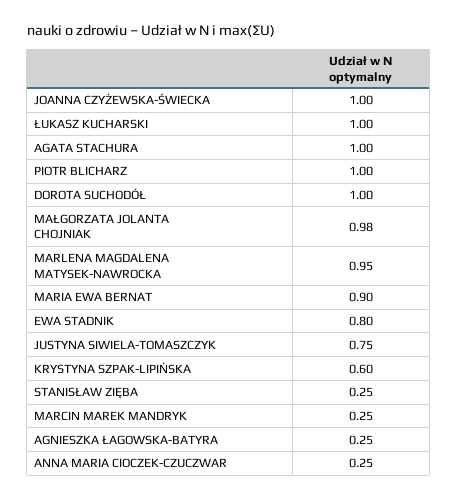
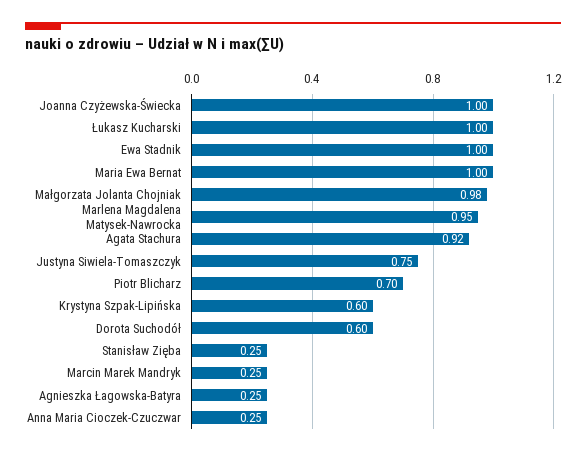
  {
    "JOANNA CZYŻEWSKA-ŚWIECKA": 1,
    "ŁUKASZ KUCHARSKI": 1,
-   "AGATA STACHURA": 1,
+   "AGATA STACHURA": 0.92,
-   "PIOTR BLICHARZ": 1,
+   "PIOTR BLICHARZ": 0.7,
-   "DOROTA SUCHODÓŁ": 1,
+   "DOROTA SUCHODÓŁ": 0.6,
    "MAŁGORZATA JOLANTA CHOJNIAK": 0.98,
    "MARLENA MAGDALENA MATYSEK-NAWROCKA": 0.95,
-   "MARIA EWA BERNAT": 0.9,
+   "MARIA EWA BERNAT": 1,
-   "EWA STADNIK": 0.8,
+   "EWA STADNIK": 1,
    "JUSTYNA SIWIELA-TOMASZCZYK": 0.75,
    "KRYSTYNA SZPAK-LIPIŃSKA": 0.6,
    "STANISŁAW ZIĘBA": 0.25,
    "MARCIN MAREK MANDRYK": 0.25,
    "AGNIESZKA ŁAGOWSKA-BATYRA": 0.25,
    "ANNA MARIA CIOCZEK-CZUCZWAR": 0.25
  }

